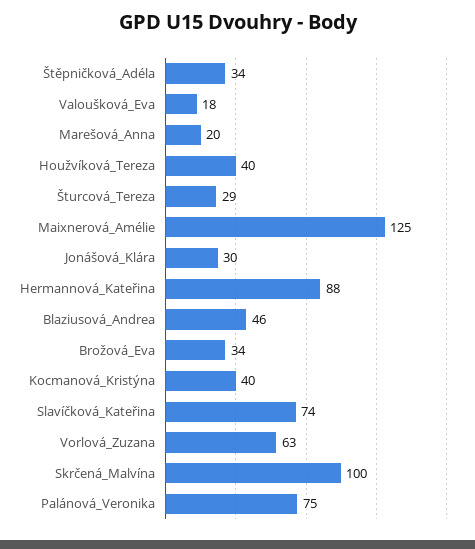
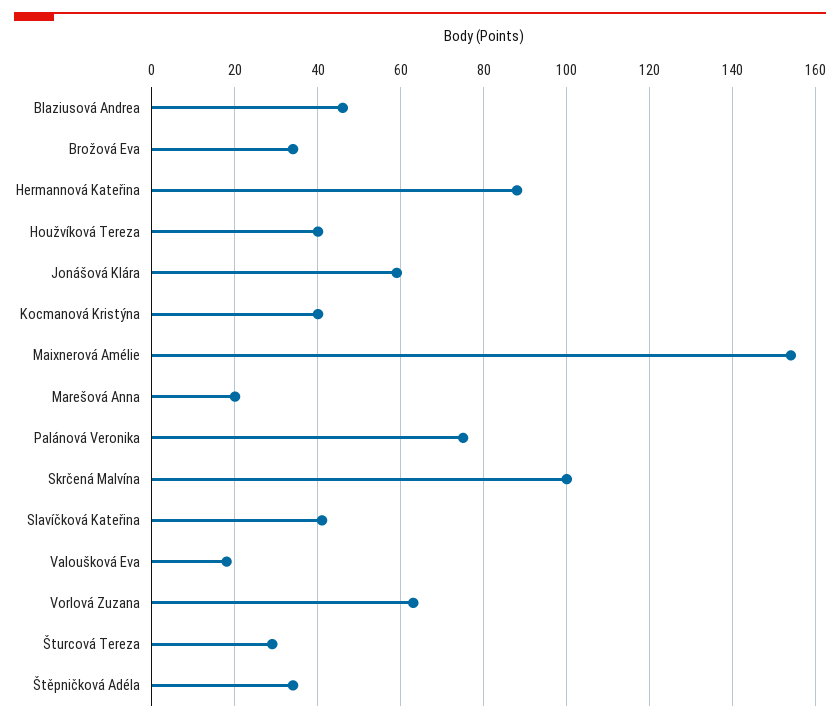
  {
    "Štěpničková_Adéla": 34,
    "Valoušková_Eva": 18,
    "Marešová_Anna": 20,
    "Houžvíková_Tereza": 40,
    "Šturcová_Tereza": 29,
-   "Maixnerová_Amélie": 125,
+   "Maixnerová_Amélie": 155,
-   "Jonášová_Klára": 30,
+   "Jonášová_Klára": 60,
    "Hermannová_Kateřina": 88,
    "Blaziusová_Andrea": 46,
    "Brožová_Eva": 34,
    "Kocmanová_Kristýna": 40,
-   "Slavíčková_Kateřina": 74,
+   "Slavíčková_Kateřina": 40,
    "Vorlová_Zuzana": 63,
    "Skrčená_Malvína": 100,
    "Palánová_Veronika": 75
  }

